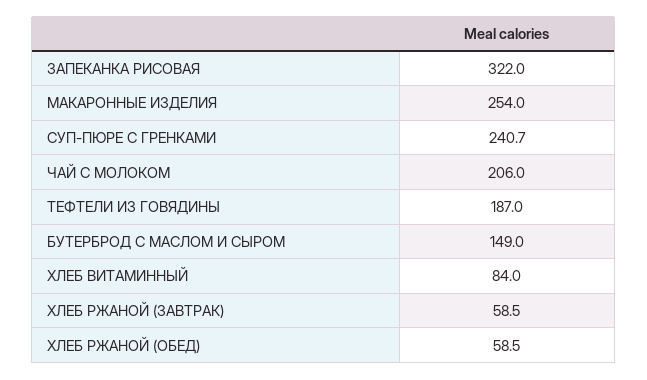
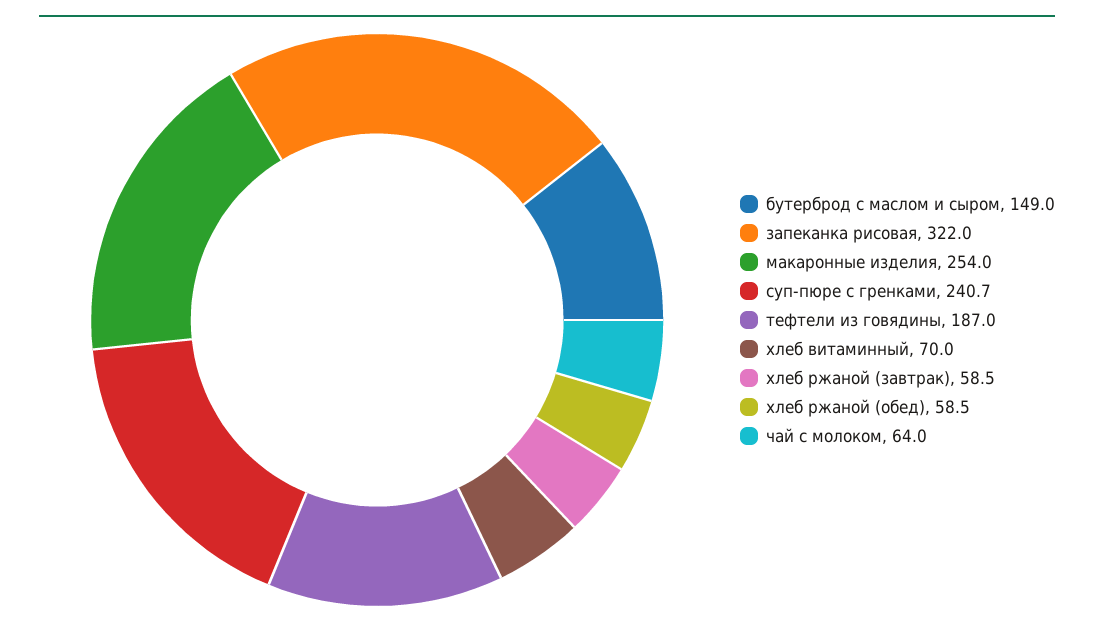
  {
    "ЗАПЕКАНКА РИСОВАЯ": 322,
    "МАКАРОННЫЕ ИЗДЕЛИЯ": 254,
    "СУП-ПЮРЕ С ГРЕНКАМИ": 240.7,
-   "ЧАЙ С МОЛОКОМ": 206,
+   "ЧАЙ С МОЛОКОМ": 64,
    "ТЕФТЕЛИ ИЗ ГОВЯДИНЫ": 187,
    "БУТЕРБРОД С МАСЛОМ И СЫРОМ": 149,
-   "ХЛЕБ ВИТАМИННЫЙ": 84,
+   "ХЛЕБ ВИТАМИННЫЙ": 70,
    "ХЛЕБ РЖАНОЙ (ЗАВТРАК)": 58.5,
    "ХЛЕБ РЖАНОЙ (ОБЕД)": 58.5
  }

